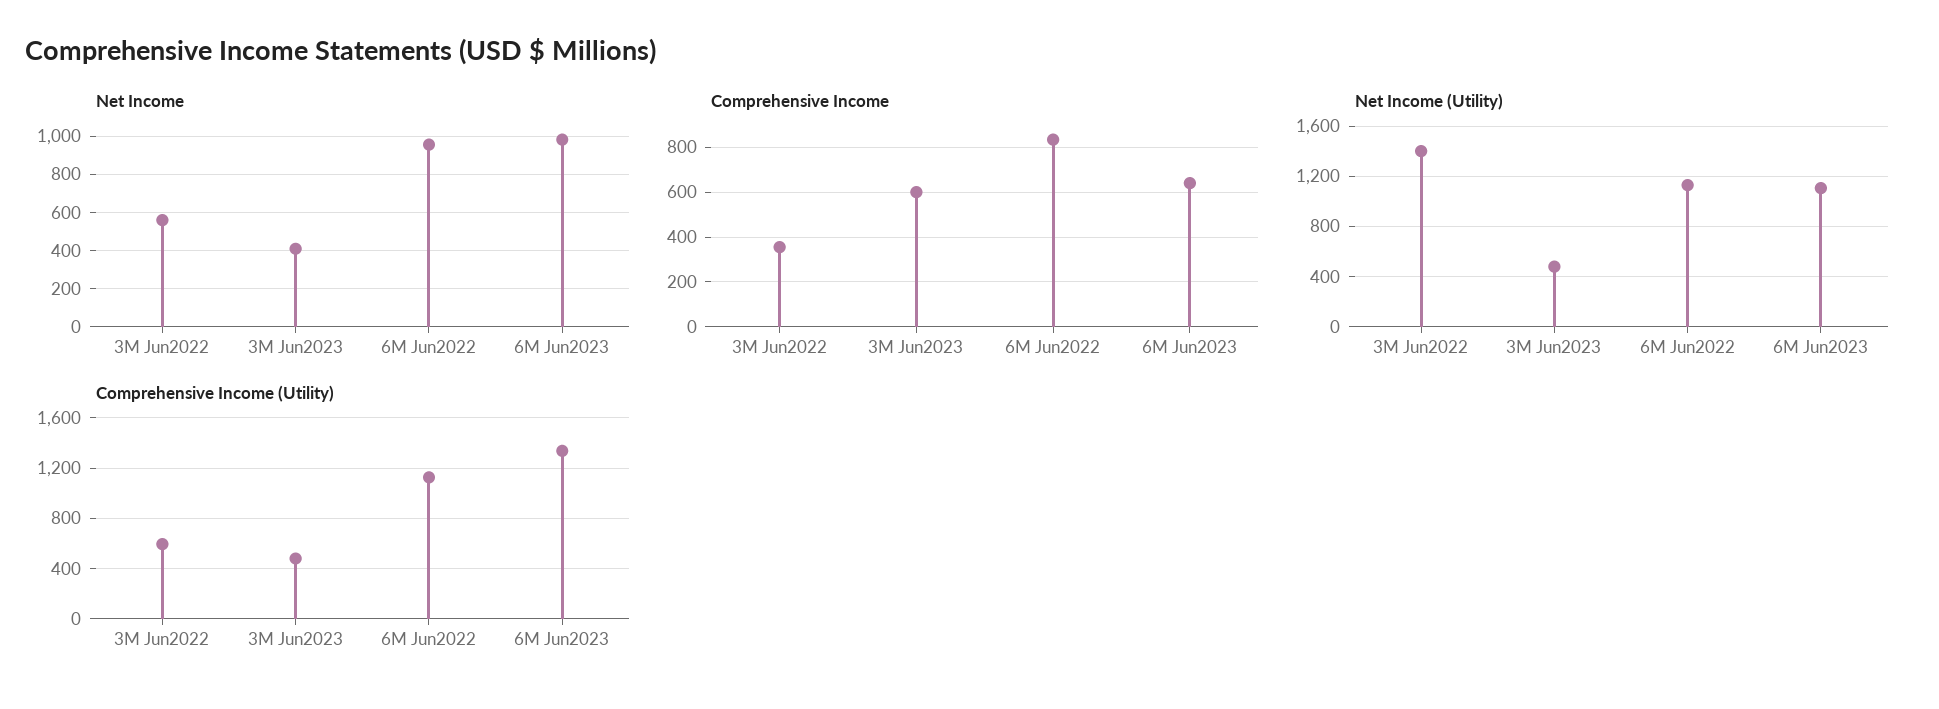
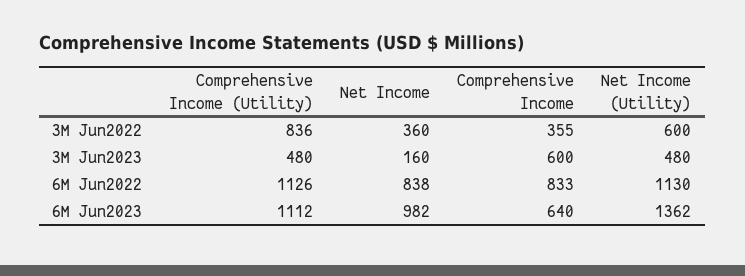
  {
    "Net Income": {
-     "3M Jun2022": 550,
+     "3M Jun2022": 360,
-     "3M Jun2023": 400,
+     "3M Jun2023": 160,
-     "6M Jun2022": 950,
+     "6M Jun2022": 838,
      "6M Jun2023": 982
    },
    "Comprehensive Income": {
      "3M Jun2022": 355,
      "3M Jun2023": 600,
      "6M Jun2022": 833,
      "6M Jun2023": 640
    },
    "Net Income (Utility)": {
-     "3M Jun2022": 1400,
+     "3M Jun2022": 600,
      "3M Jun2023": 480,
      "6M Jun2022": 1130,
-     "6M Jun2023": 1100
+     "6M Jun2023": 1362
    },
    "Comprehensive Income (Utility)": {
-     "3M Jun2022": 600,
+     "3M Jun2022": 836,
      "3M Jun2023": 480,
      "6M Jun2022": 1126,
-     "6M Jun2023": 1350
+     "6M Jun2023": 1112
    }
  }

